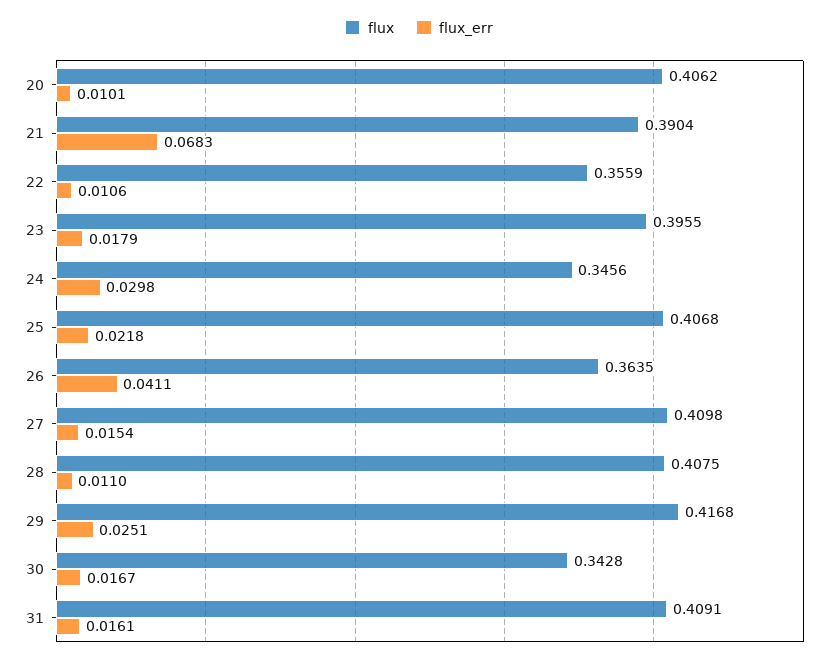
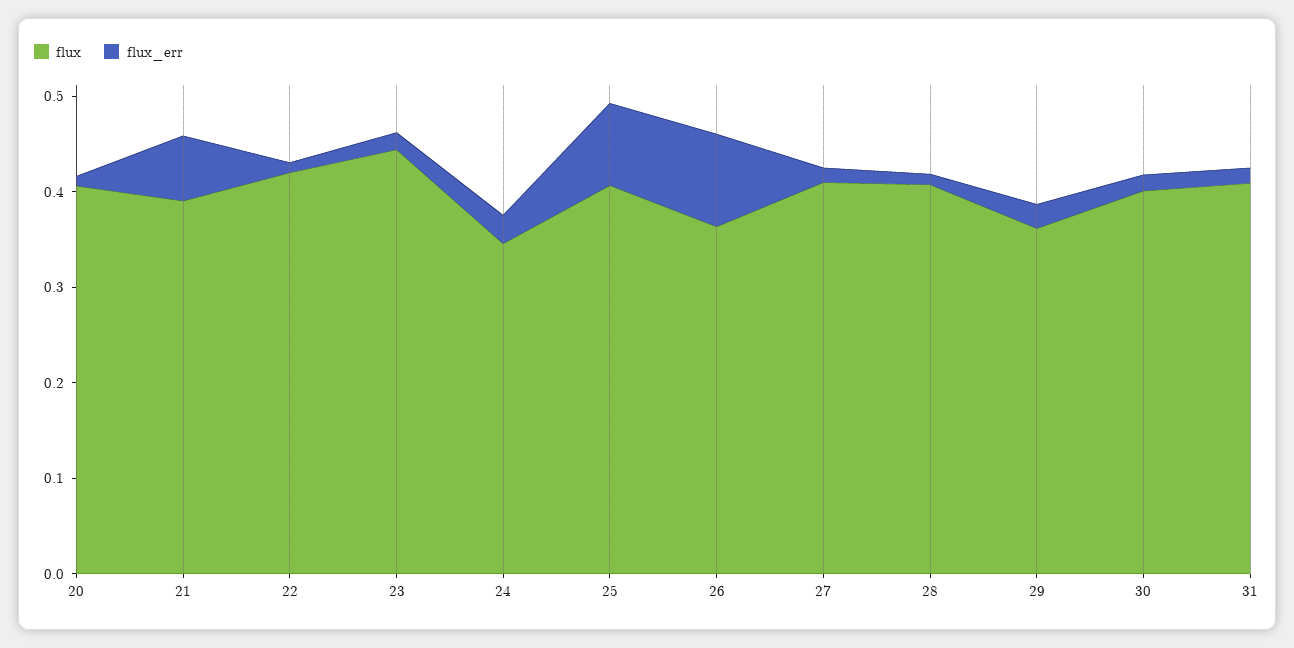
  {
    "flux": {
      "20": 0.4062,
      "21": 0.3904,
-     "22": 0.3559,
+     "22": 0.42,
-     "23": 0.3955,
+     "23": 0.44,
      "24": 0.3456,
      "25": 0.4068,
      "26": 0.3635,
      "27": 0.4098,
      "28": 0.4075,
-     "29": 0.4168,
+     "29": 0.36,
-     "30": 0.3428,
+     "30": 0.4,
      "31": 0.4091
    },
    "flux_err": {
      "20": 0.0101,
      "21": 0.0683,
      "22": 0.0106,
      "23": 0.0179,
      "24": 0.0298,
-     "25": 0.0218,
+     "25": 0.08,
-     "26": 0.0411,
+     "26": 0.1,
      "27": 0.0154,
      "28": 0.011,
      "29": 0.0251,
      "30": 0.0167,
      "31": 0.0161
    }
  }

